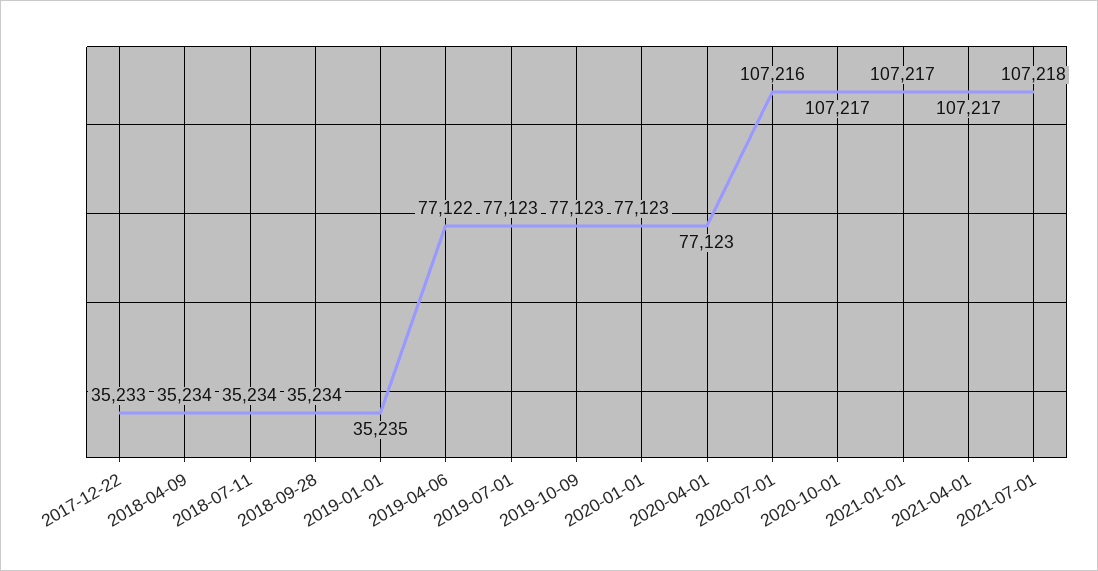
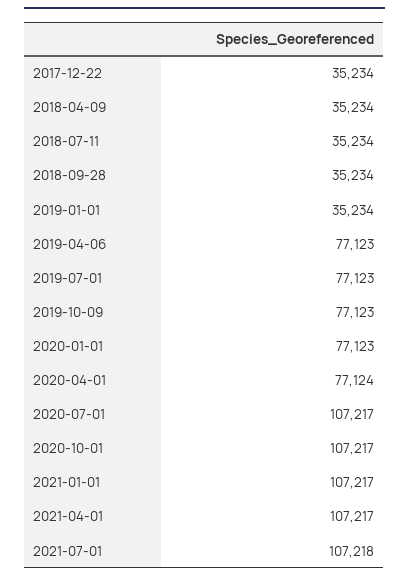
  {
-   "2017-12-22": 35233,
+   "2017-12-22": 35234,
    "2018-04-09": 35234,
    "2018-07-11": 35234,
    "2018-09-28": 35234,
-   "2019-01-01": 35235,
+   "2019-01-01": 35234,
-   "2019-04-06": 77122,
+   "2019-04-06": 77123,
    "2019-07-01": 77123,
    "2019-10-09": 77123,
    "2020-01-01": 77123,
-   "2020-04-01": 77123,
+   "2020-04-01": 77124,
-   "2020-07-01": 107216,
+   "2020-07-01": 107217,
    "2020-10-01": 107217,
    "2021-01-01": 107217,
    "2021-04-01": 107217,
    "2021-07-01": 107218
  }

